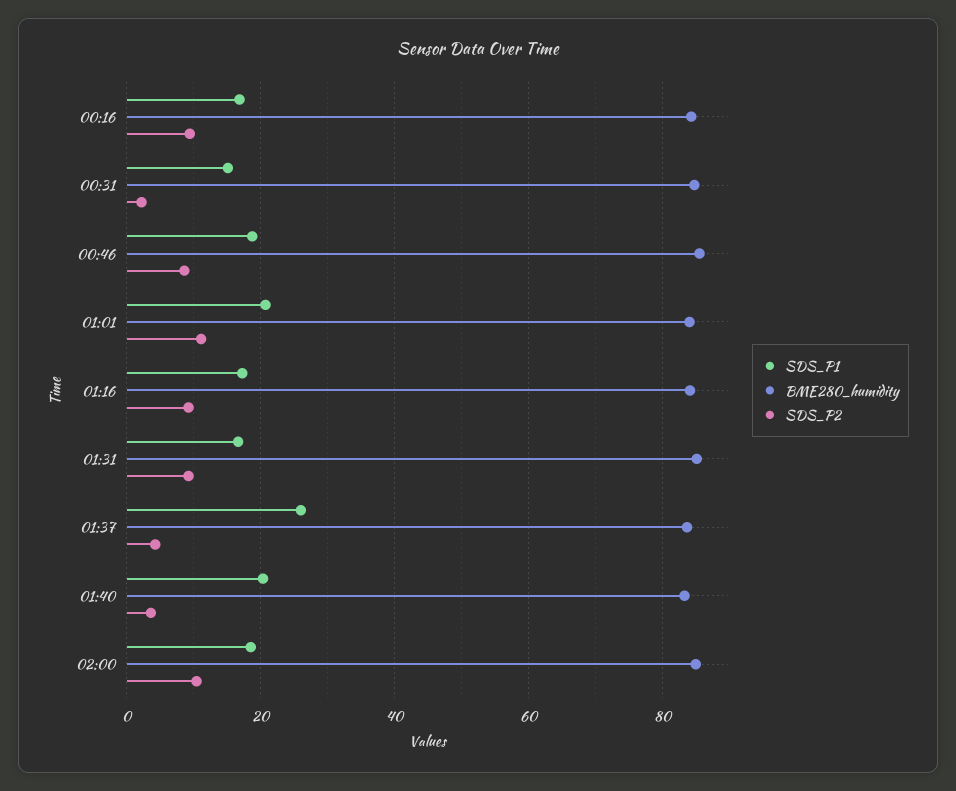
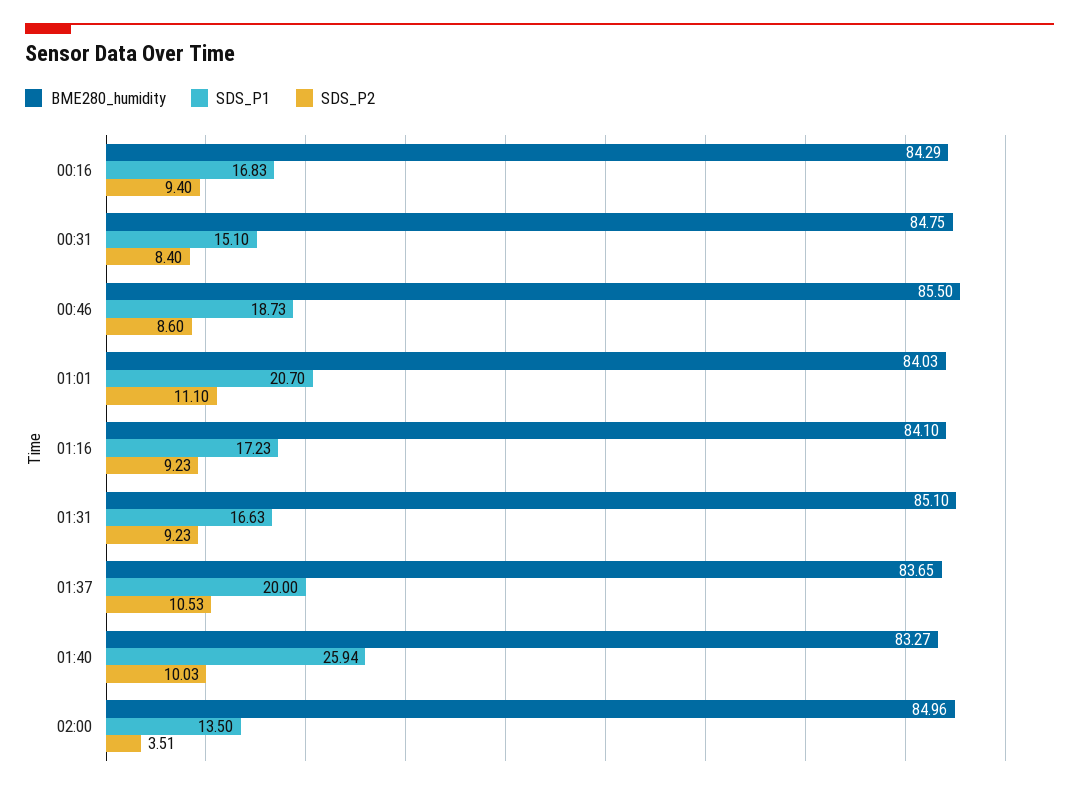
  {
    "SDS_P1": {
      "00:16": 16.83,
      "00:31": 15.1,
      "00:46": 18.73,
      "01:01": 20.7,
      "01:16": 17.23,
      "01:31": 16.63,
-     "01:37": 26,
+     "01:37": 20,
-     "01:40": 20,
+     "01:40": 25.94,
-     "02:00": 18
+     "02:00": 13.5
    },
    "BME280_humidity": {
      "00:16": 84.29,
      "00:31": 84.75,
      "00:46": 85.5,
      "01:01": 84.03,
      "01:16": 84.1,
      "01:31": 85.1,
      "01:37": 83.65,
      "01:40": 83.27,
      "02:00": 84.96
    },
    "SDS_P2": {
      "00:16": 9.4,
-     "00:31": 2,
+     "00:31": 8.4,
      "00:46": 8.6,
      "01:01": 11.1,
      "01:16": 9.23,
      "01:31": 9.23,
-     "01:37": 4,
+     "01:37": 10.53,
-     "01:40": 4,
+     "01:40": 10.03,
-     "02:00": 10
+     "02:00": 3.51
    }
  }

